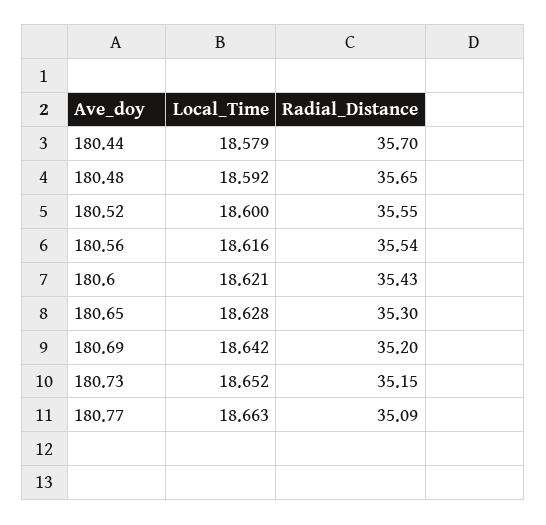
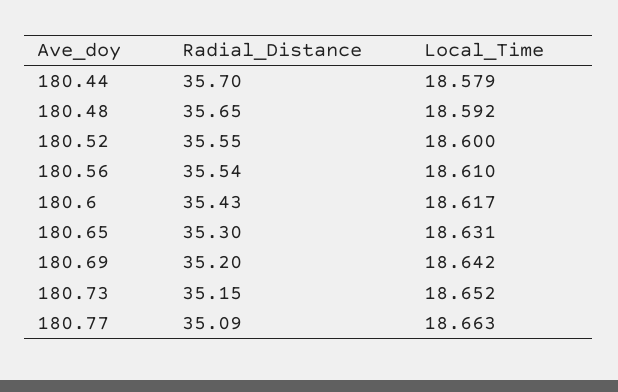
  {
    "Local_Time": {
      "180.44": 18.579,
      "180.48": 18.592,
      "180.52": 18.6,
-     "180.56": 18.616,
+     "180.56": 18.61,
-     "180.6": 18.621,
+     "180.6": 18.617,
-     "180.65": 18.628,
+     "180.65": 18.631,
      "180.69": 18.642,
      "180.73": 18.652,
      "180.77": 18.663
    },
    "Radial_Distance": {
      "180.44": 35.7,
      "180.48": 35.65,
      "180.52": 35.55,
      "180.56": 35.54,
      "180.6": 35.43,
      "180.65": 35.3,
      "180.69": 35.2,
      "180.73": 35.15,
      "180.77": 35.09
    }
  }

